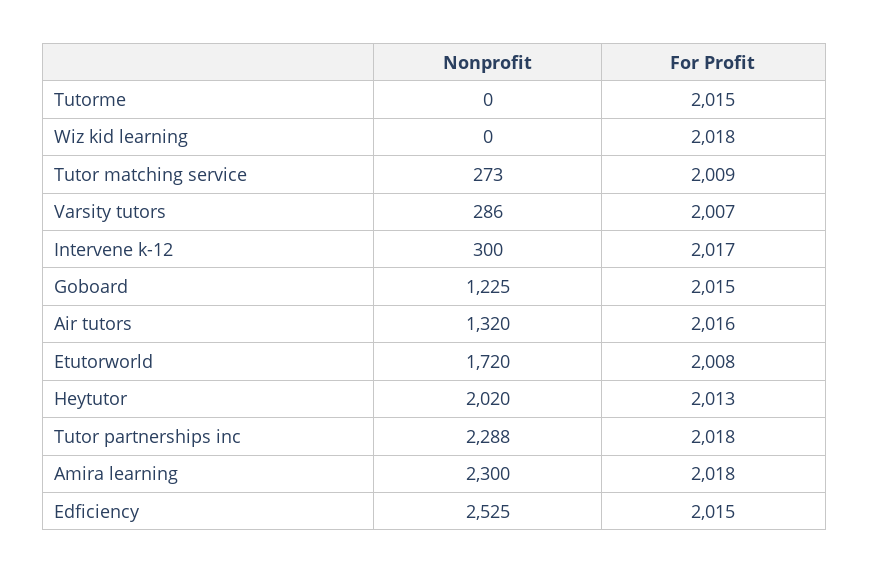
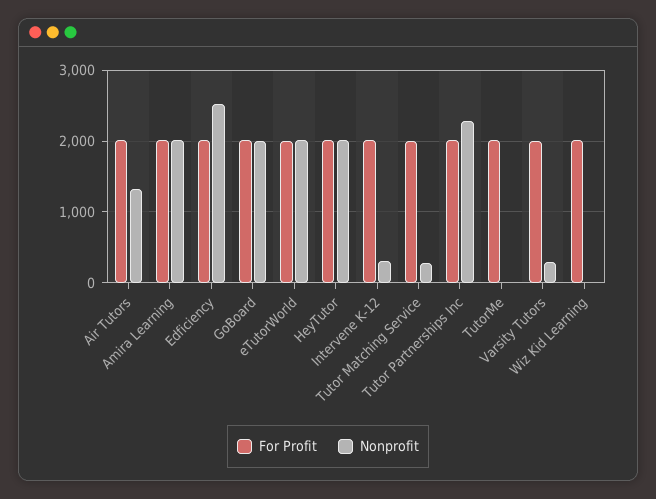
  {
    "Nonprofit": {
      "Tutorme": 0,
      "Wiz kid learning": 0,
      "Tutor matching service": 273,
      "Varsity tutors": 286,
      "Intervene k-12": 300,
-     "Goboard": 1225,
+     "Goboard": 2000,
      "Air tutors": 1320,
-     "Etutorworld": 1720,
+     "Etutorworld": 2000,
      "Heytutor": 2020,
      "Tutor partnerships inc": 2288,
-     "Amira learning": 2300,
+     "Amira learning": 2000,
      "Edficiency": 2525
    },
    "For Profit": {
      "Tutorme": 2015,
      "Wiz kid learning": 2018,
      "Tutor matching service": 2009,
      "Varsity tutors": 2007,
      "Intervene k-12": 2017,
      "Goboard": 2015,
      "Air tutors": 2016,
      "Etutorworld": 2008,
      "Heytutor": 2013,
      "Tutor partnerships inc": 2018,
      "Amira learning": 2018,
      "Edficiency": 2015
    }
  }

